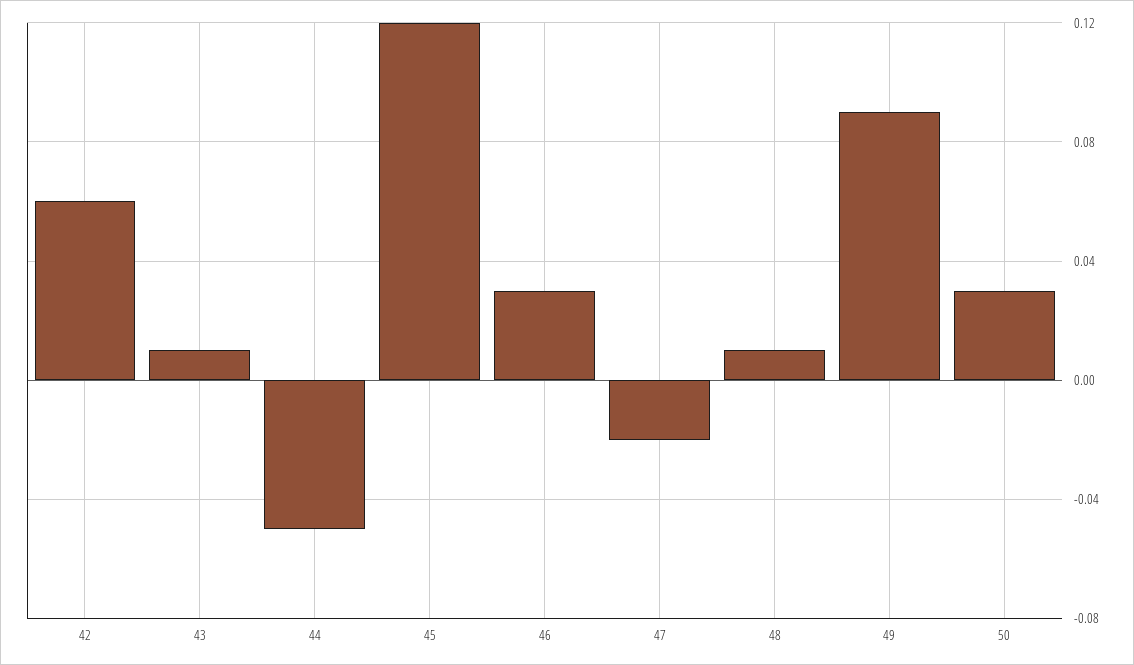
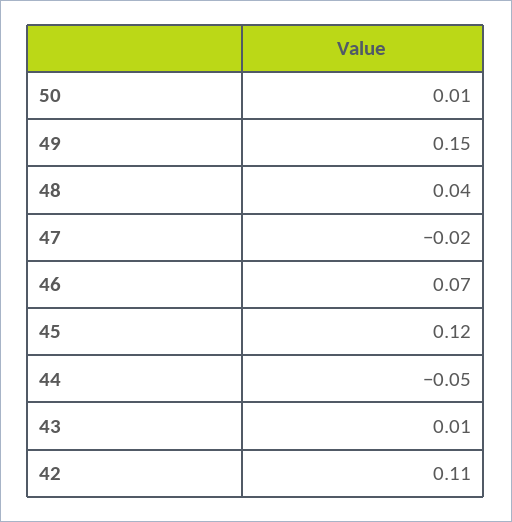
  {
-   "42": 0.06,
+   "42": 0.11,
    "43": 0.01,
    "44": -0.05,
    "45": 0.12,
-   "46": 0.03,
+   "46": 0.07,
    "47": -0.02,
-   "48": 0.01,
+   "48": 0.04,
-   "49": 0.09,
+   "49": 0.15,
-   "50": 0.03
+   "50": 0.01
  }

